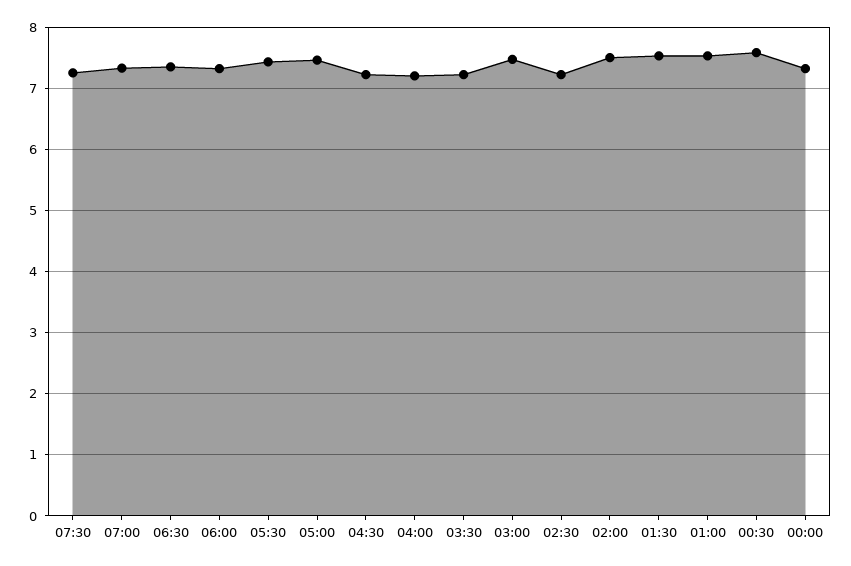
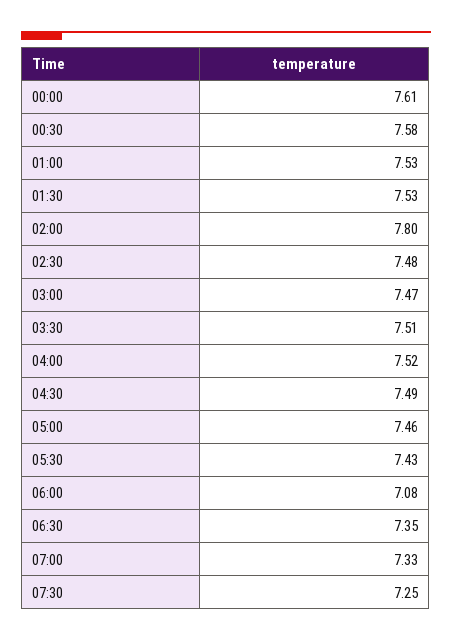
  {
    "07:30": 7.25,
    "07:00": 7.33,
    "06:30": 7.35,
-   "06:00": 7.3,
+   "06:00": 7.08,
    "05:30": 7.43,
    "05:00": 7.46,
-   "04:30": 7.2,
+   "04:30": 7.49,
-   "04:00": 7.2,
+   "04:00": 7.52,
-   "03:30": 7.2,
+   "03:30": 7.51,
    "03:00": 7.47,
-   "02:30": 7.2,
+   "02:30": 7.48,
-   "02:00": 7.5,
+   "02:00": 7.8,
    "01:30": 7.53,
    "01:00": 7.53,
    "00:30": 7.58,
-   "00:00": 7.3
+   "00:00": 7.61
  }

